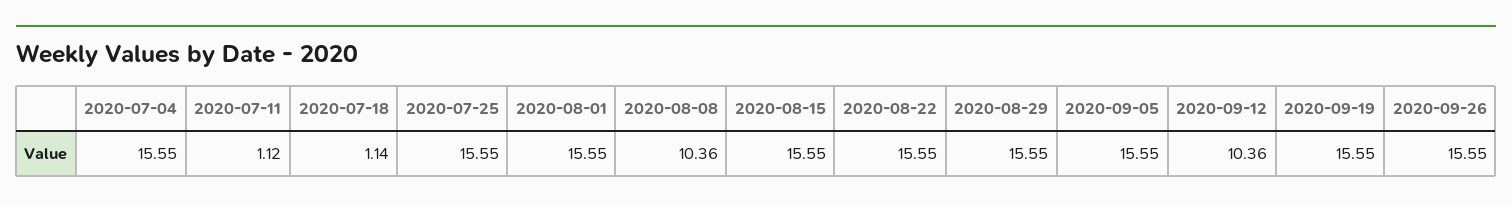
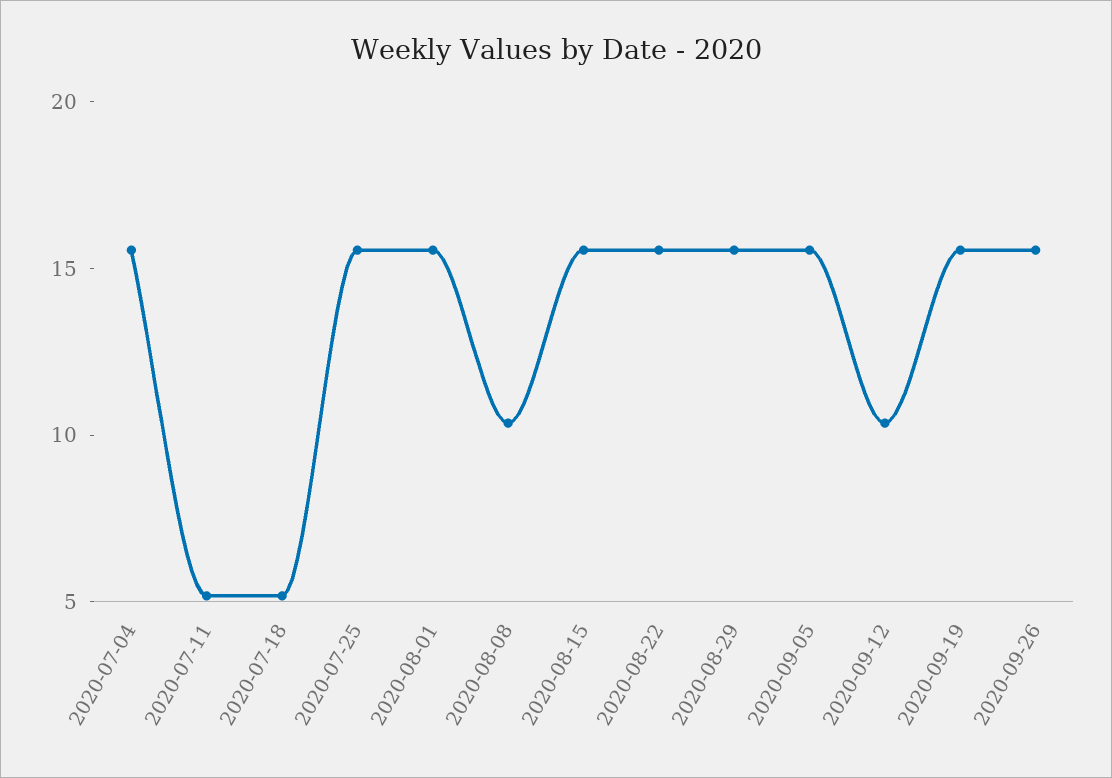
  {
    "2020-07-04": 15.55,
-   "2020-07-11": 1.12,
+   "2020-07-11": 5,
-   "2020-07-18": 1.14,
+   "2020-07-18": 5,
    "2020-07-25": 15.55,
    "2020-08-01": 15.55,
    "2020-08-08": 10.36,
    "2020-08-15": 15.55,
    "2020-08-22": 15.55,
    "2020-08-29": 15.55,
    "2020-09-05": 15.55,
    "2020-09-12": 10.36,
    "2020-09-19": 15.55,
    "2020-09-26": 15.55
  }

